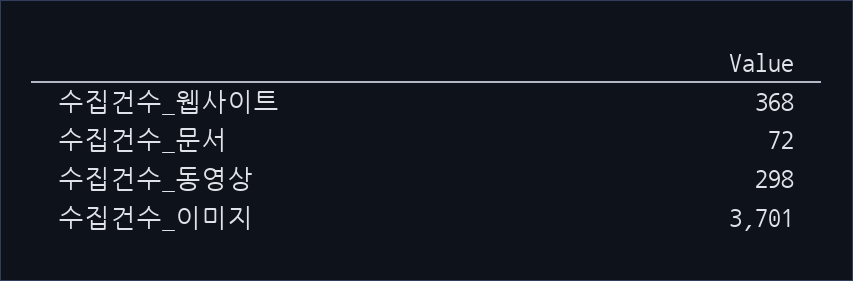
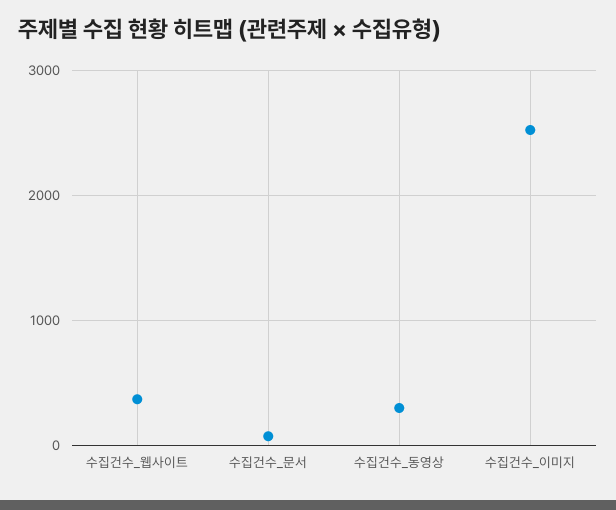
  {
    "수집건수_웹사이트": 368,
    "수집건수_문서": 72,
    "수집건수_동영상": 298,
-   "수집건수_이미지": 3701
+   "수집건수_이미지": 2500
  }

